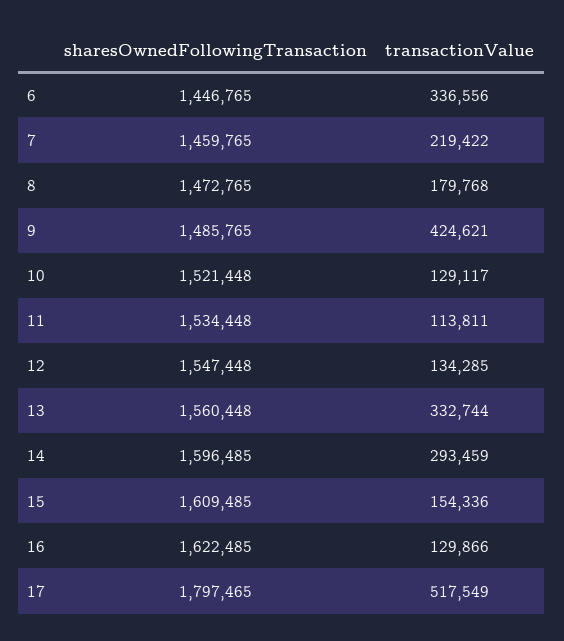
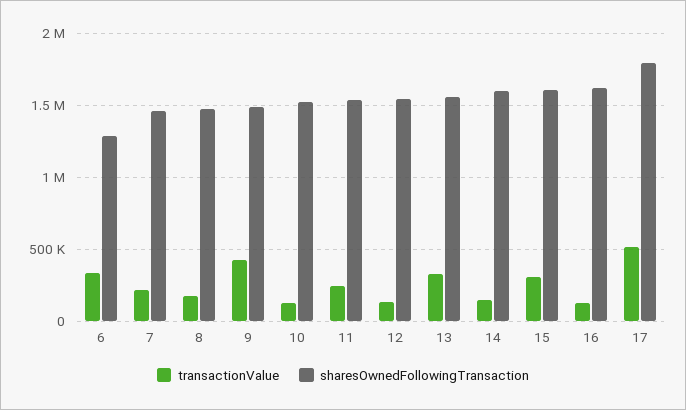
  {
    "sharesOwnedFollowingTransaction": {
-     "6": 1446765,
+     "6": 1300000,
      "7": 1459765,
      "8": 1472765,
      "9": 1485765,
      "10": 1521448,
      "11": 1534448,
      "12": 1547448,
      "13": 1560448,
      "14": 1596485,
      "15": 1609485,
      "16": 1622485,
      "17": 1797465
    },
    "transactionValue": {
      "6": 336556,
      "7": 219422,
      "8": 179768,
      "9": 424621,
      "10": 129117,
-     "11": 113811,
+     "11": 250000,
      "12": 134285,
      "13": 332744,
-     "14": 293459,
+     "14": 150000,
-     "15": 154336,
+     "15": 300000,
      "16": 129866,
      "17": 517549
    }
  }

